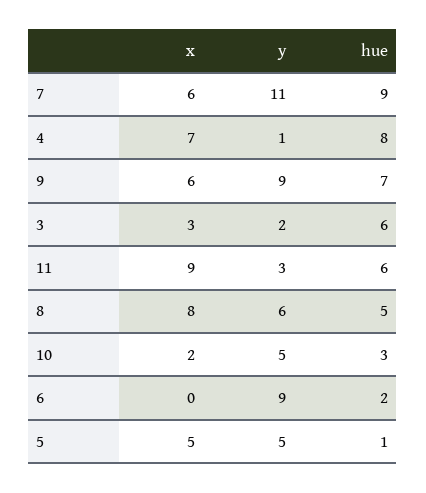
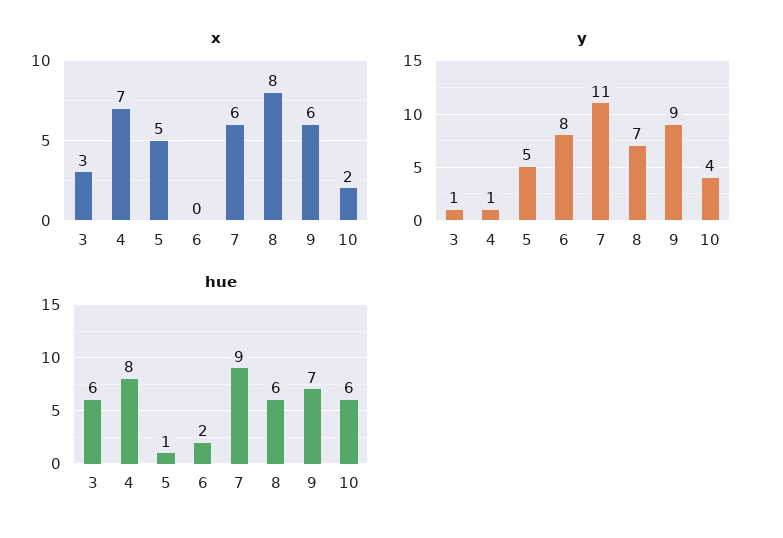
  {
    "x": {
      "7": 6,
      "4": 7,
      "9": 6,
      "3": 3,
-     "11": 9,
      "8": 8,
      "10": 2,
      "6": 0,
      "5": 5
    },
    "y": {
      "7": 11,
      "4": 1,
      "9": 9,
-     "3": 2,
+     "3": 1,
-     "11": 3,
-     "8": 6,
+     "8": 7,
-     "10": 5,
+     "10": 4,
-     "6": 9,
+     "6": 8,
      "5": 5
    },
    "hue": {
      "7": 9,
      "4": 8,
      "9": 7,
      "3": 6,
-     "11": 6,
-     "8": 5,
+     "8": 6,
-     "10": 3,
+     "10": 6,
      "6": 2,
      "5": 1
    }
  }

